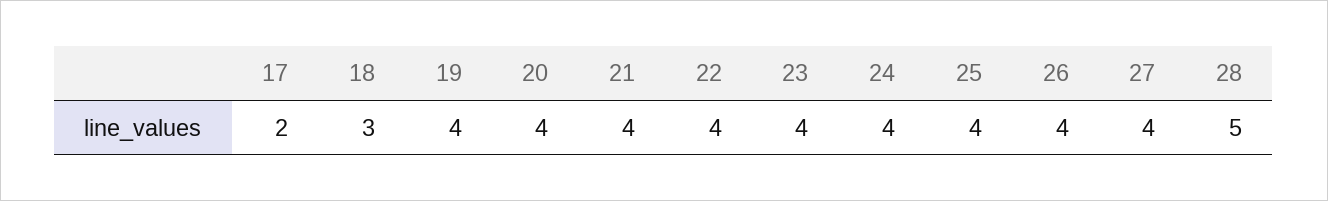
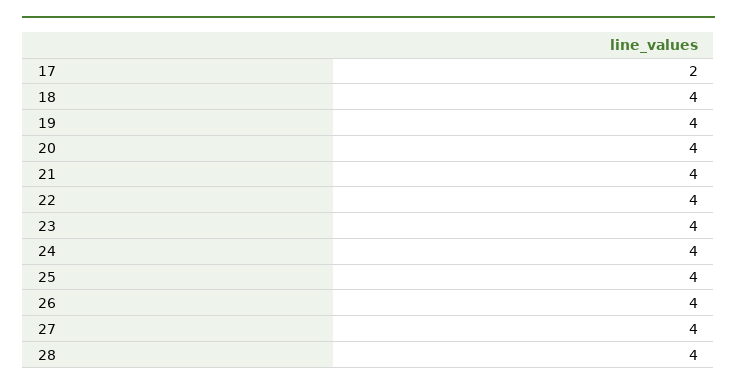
  {
    "17": 2,
-   "18": 3,
+   "18": 4,
    "19": 4,
    "20": 4,
    "21": 4,
    "22": 4,
    "23": 4,
    "24": 4,
    "25": 4,
    "26": 4,
    "27": 4,
-   "28": 5
+   "28": 4
  }

